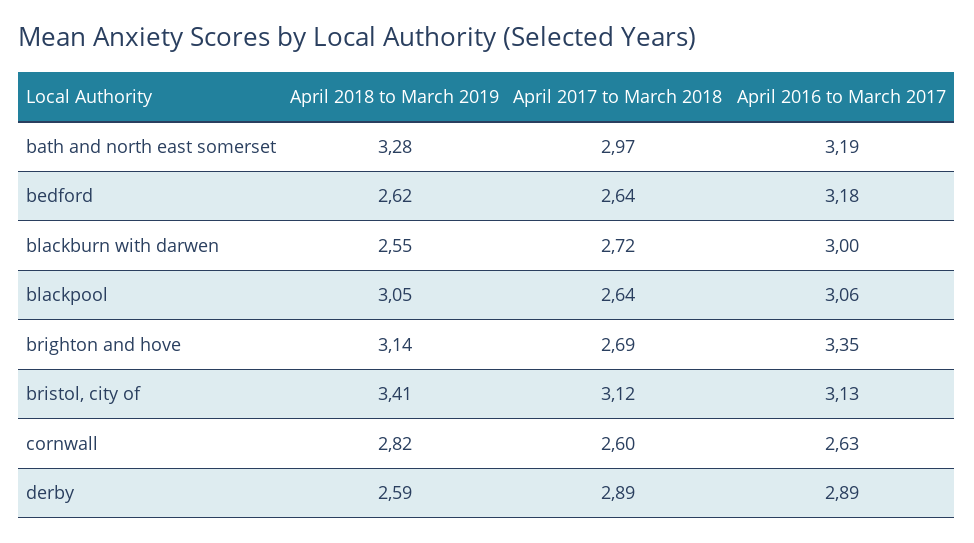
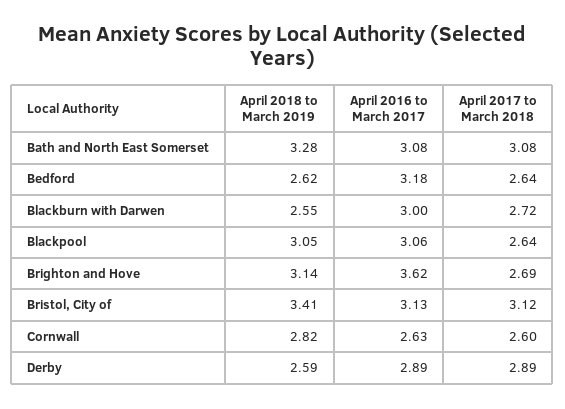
  {
    "April 2018 to March 2019": {
      "bath and north east somerset": 3.28,
      "bedford": 2.62,
      "blackburn with darwen": 2.55,
      "blackpool": 3.05,
      "brighton and hove": 3.14,
      "bristol, city of": 3.41,
      "cornwall": 2.82,
      "derby": 2.59
    },
    "April 2017 to March 2018": {
-     "bath and north east somerset": 2.97,
+     "bath and north east somerset": 3.08,
      "bedford": 2.64,
      "blackburn with darwen": 2.72,
      "blackpool": 2.64,
      "brighton and hove": 2.69,
      "bristol, city of": 3.12,
      "cornwall": 2.6,
      "derby": 2.89
    },
    "April 2016 to March 2017": {
-     "bath and north east somerset": 3.19,
+     "bath and north east somerset": 3.08,
      "bedford": 3.18,
      "blackburn with darwen": 3,
      "blackpool": 3.06,
-     "brighton and hove": 3.35,
+     "brighton and hove": 3.62,
      "bristol, city of": 3.13,
      "cornwall": 2.63,
      "derby": 2.89
    }
  }

